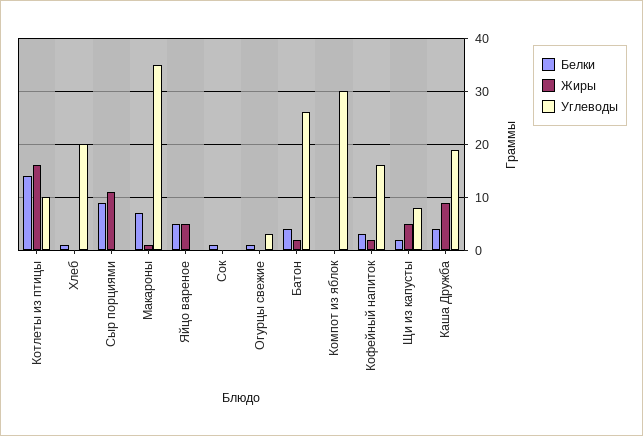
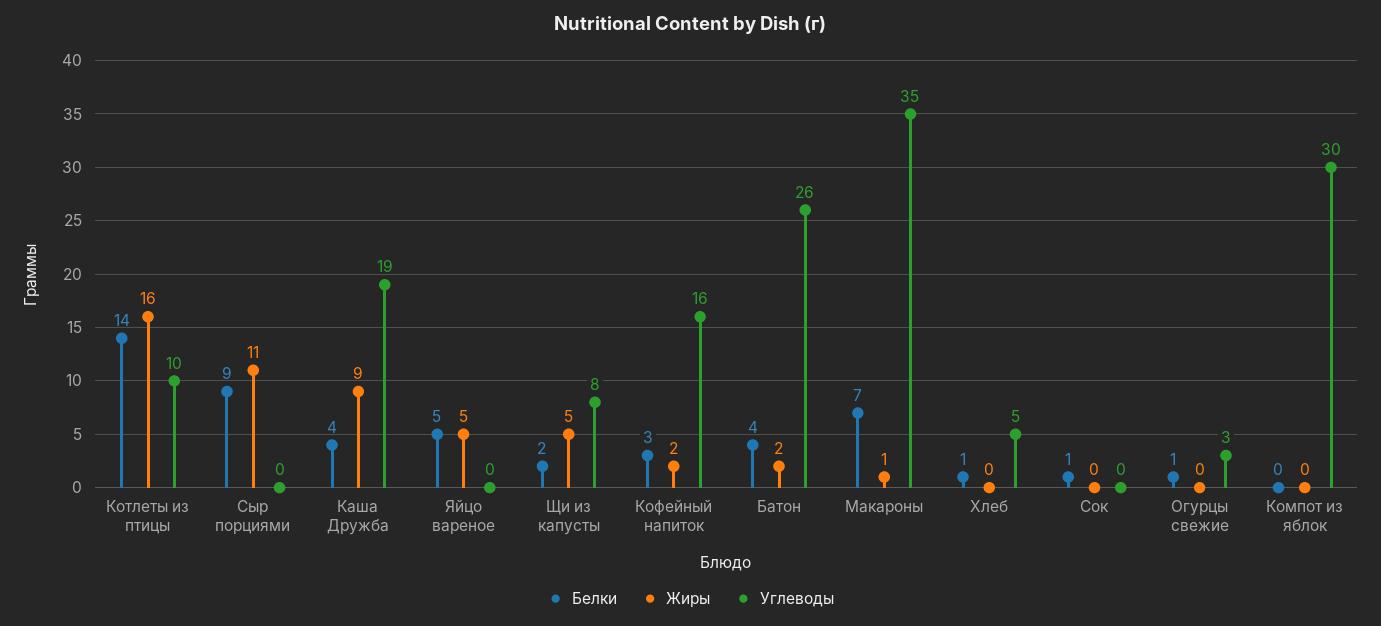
  {
    "Белки": {
      "Котлеты из птицы": 14,
      "Хлеб": 1,
      "Сыр порциями": 9,
      "Макароны": 7,
      "Яйцо вареное": 5,
      "Сок": 1,
      "Огурцы свежие": 1,
      "Батон": 4,
      "Компот из яблок": 0,
      "Кофейный напиток": 3,
      "Щи из капусты": 2,
      "Каша Дружба": 4
    },
    "Жиры": {
      "Котлеты из птицы": 16,
      "Хлеб": 0,
      "Сыр порциями": 11,
      "Макароны": 1,
      "Яйцо вареное": 5,
      "Сок": 0,
      "Огурцы свежие": 0,
      "Батон": 2,
      "Компот из яблок": 0,
      "Кофейный напиток": 2,
      "Щи из капусты": 5,
      "Каша Дружба": 9
    },
    "Углеводы": {
      "Котлеты из птицы": 10,
-     "Хлеб": 20,
+     "Хлеб": 5,
      "Сыр порциями": 0,
      "Макароны": 35,
      "Яйцо вареное": 0,
      "Сок": 0,
      "Огурцы свежие": 3,
      "Батон": 26,
      "Компот из яблок": 30,
      "Кофейный напиток": 16,
      "Щи из капусты": 8,
      "Каша Дружба": 19
    }
  }

